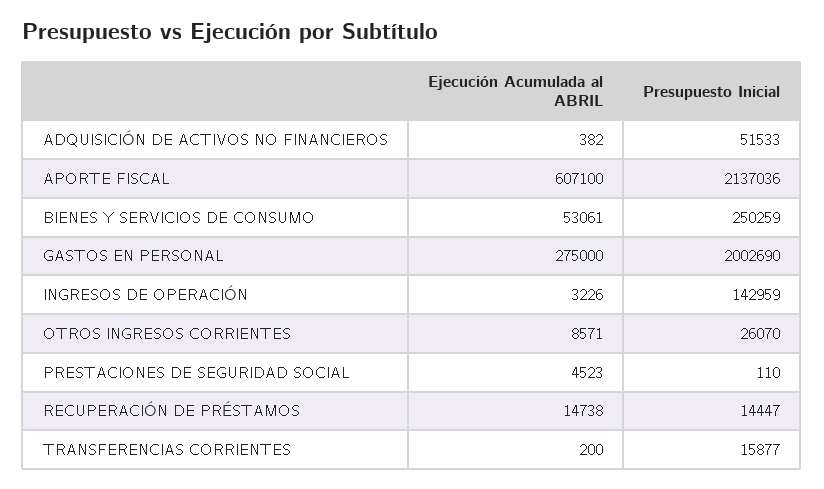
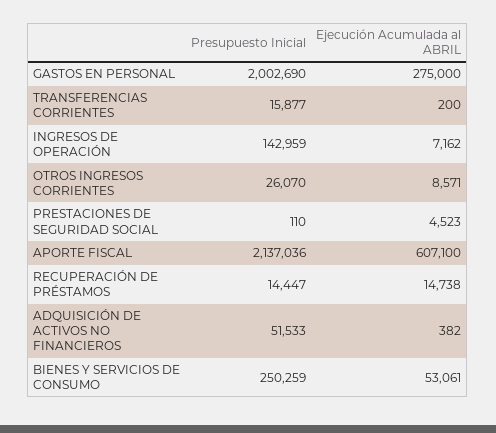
  {
    "Ejecución Acumulada al ABRIL": {
      "ADQUISICIÓN DE ACTIVOS NO FINANCIEROS": 382,
      "APORTE FISCAL": 607100,
      "BIENES Y SERVICIOS DE CONSUMO": 53061,
      "GASTOS EN PERSONAL": 275000,
-     "INGRESOS DE OPERACIÓN": 3226,
+     "INGRESOS DE OPERACIÓN": 7162,
      "OTROS INGRESOS CORRIENTES": 8571,
      "PRESTACIONES DE SEGURIDAD SOCIAL": 4523,
      "RECUPERACIÓN DE PRÉSTAMOS": 14738,
      "TRANSFERENCIAS CORRIENTES": 200
    },
    "Presupuesto Inicial": {
      "ADQUISICIÓN DE ACTIVOS NO FINANCIEROS": 51533,
      "APORTE FISCAL": 2137036,
      "BIENES Y SERVICIOS DE CONSUMO": 250259,
      "GASTOS EN PERSONAL": 2002690,
      "INGRESOS DE OPERACIÓN": 142959,
      "OTROS INGRESOS CORRIENTES": 26070,
      "PRESTACIONES DE SEGURIDAD SOCIAL": 110,
      "RECUPERACIÓN DE PRÉSTAMOS": 14447,
      "TRANSFERENCIAS CORRIENTES": 15877
    }
  }

